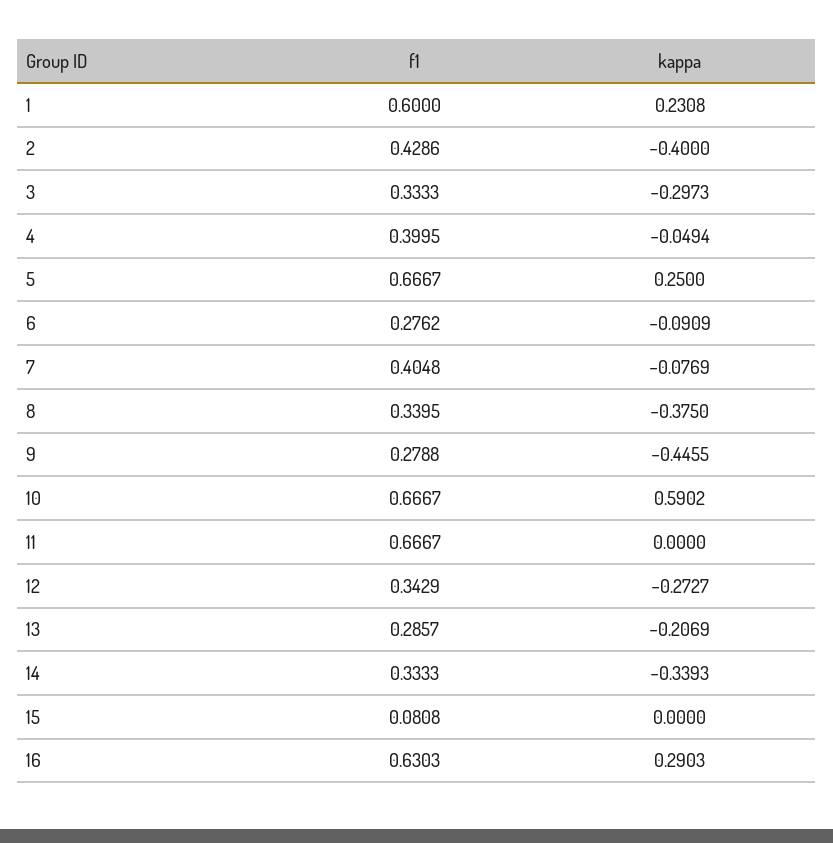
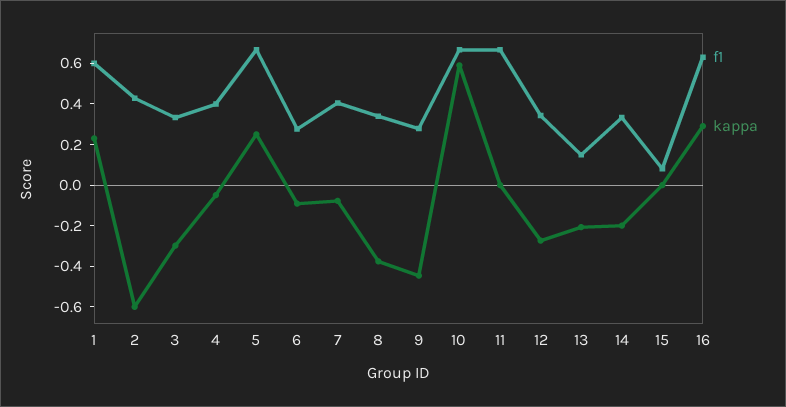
  {
    "f1": {
      "1": 0.6,
      "2": 0.4286,
      "3": 0.3333,
      "4": 0.3995,
      "5": 0.6667,
      "6": 0.2762,
      "7": 0.4048,
      "8": 0.3395,
      "9": 0.2788,
      "10": 0.6667,
      "11": 0.6667,
      "12": 0.3429,
-     "13": 0.2857,
+     "13": 0.15,
      "14": 0.3333,
      "15": 0.0808,
      "16": 0.6303
    },
    "kappa": {
      "1": 0.2308,
-     "2": -0.4,
+     "2": -0.6,
      "3": -0.2973,
      "4": -0.0494,
      "5": 0.25,
      "6": -0.0909,
      "7": -0.0769,
      "8": -0.375,
      "9": -0.4455,
      "10": 0.5902,
      "11": 0,
      "12": -0.2727,
      "13": -0.2069,
-     "14": -0.3393,
+     "14": -0.2,
      "15": 0,
      "16": 0.2903
    }
  }

